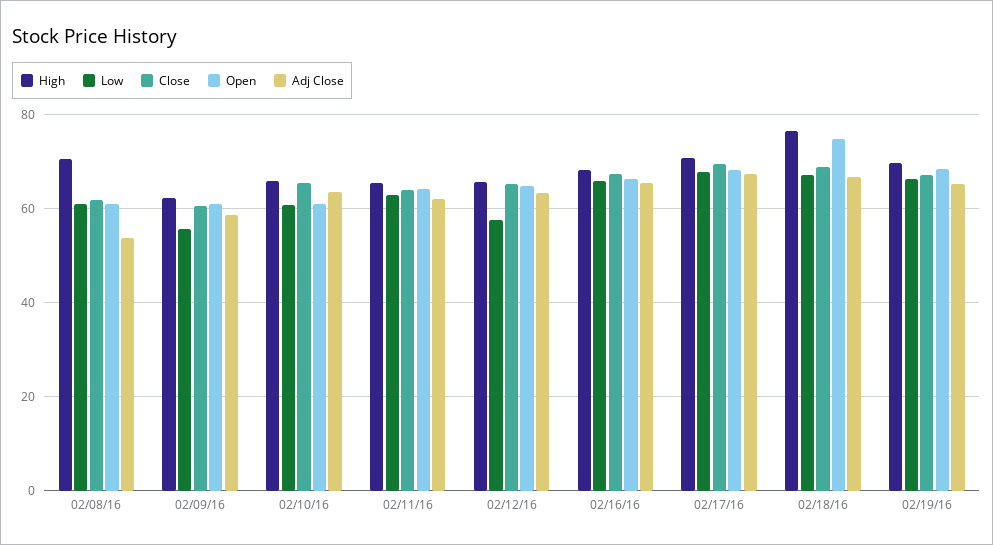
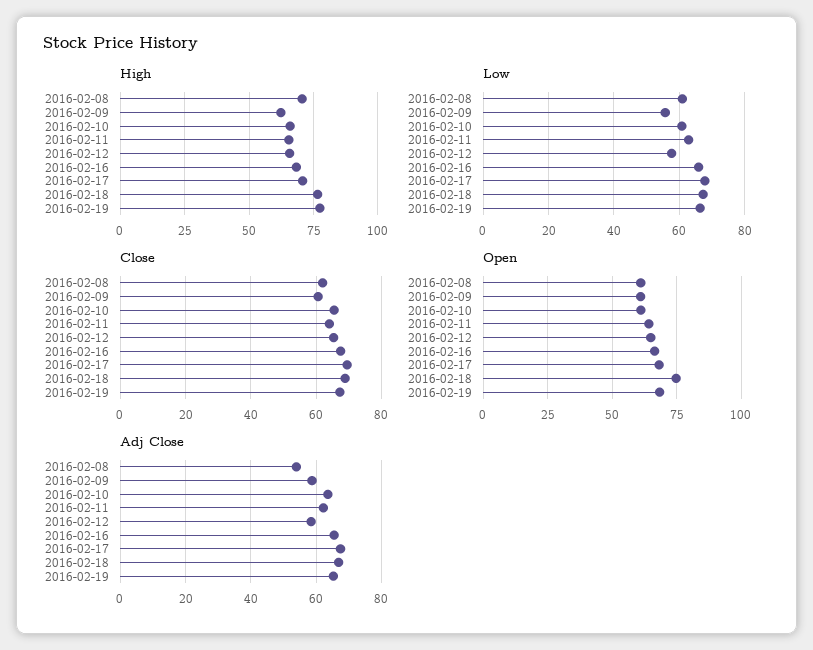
  {
    "High": {
      "02/08/16": 70,
      "02/09/16": 62,
      "02/10/16": 66,
      "02/11/16": 66,
      "02/12/16": 66,
      "02/16/16": 68,
      "02/17/16": 70,
      "02/18/16": 76,
-     "02/19/16": 70
+     "02/19/16": 77.5
    },
    "Low": {
      "02/08/16": 62,
      "02/09/16": 56,
      "02/10/16": 60,
      "02/11/16": 62,
      "02/12/16": 58,
      "02/16/16": 66,
      "02/17/16": 68,
      "02/18/16": 68,
      "02/19/16": 66
    },
    "Close": {
      "02/08/16": 62,
      "02/09/16": 60,
      "02/10/16": 66,
      "02/11/16": 64,
      "02/12/16": 66,
      "02/16/16": 68,
      "02/17/16": 70,
      "02/18/16": 68,
      "02/19/16": 68
    },
    "Open": {
      "02/08/16": 62,
      "02/09/16": 62,
      "02/10/16": 62,
      "02/11/16": 64,
      "02/12/16": 64,
      "02/16/16": 66,
      "02/17/16": 68,
      "02/18/16": 74,
      "02/19/16": 68
    },
    "Adj Close": {
      "02/08/16": 54,
      "02/09/16": 58,
      "02/10/16": 64,
      "02/11/16": 62,
-     "02/12/16": 64,
+     "02/12/16": 58,
      "02/16/16": 66,
      "02/17/16": 68,
      "02/18/16": 66,
      "02/19/16": 66
    }
  }

